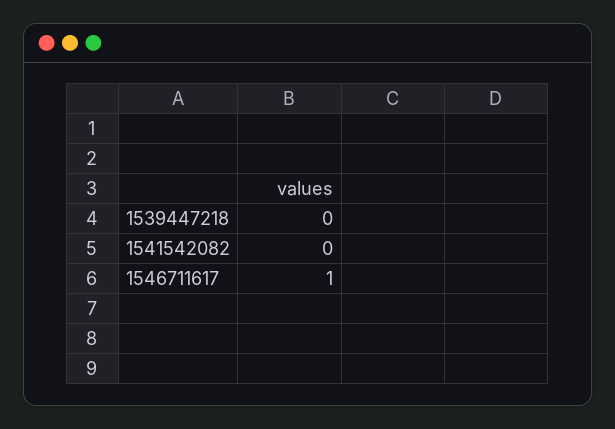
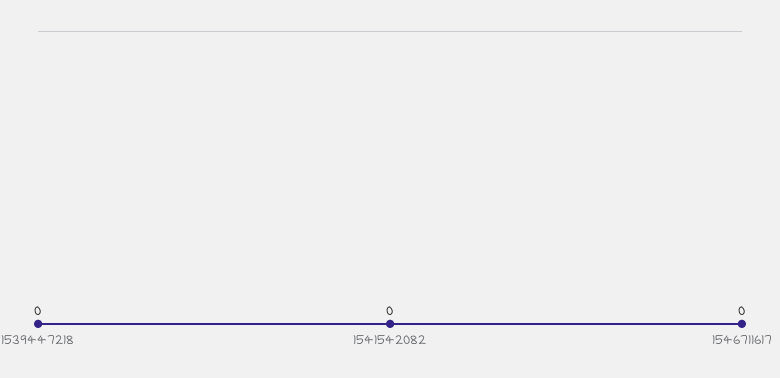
  {
    "1539447218": 0,
    "1541542082": 0,
-   "1546711617": 1
+   "1546711617": 0
  }

